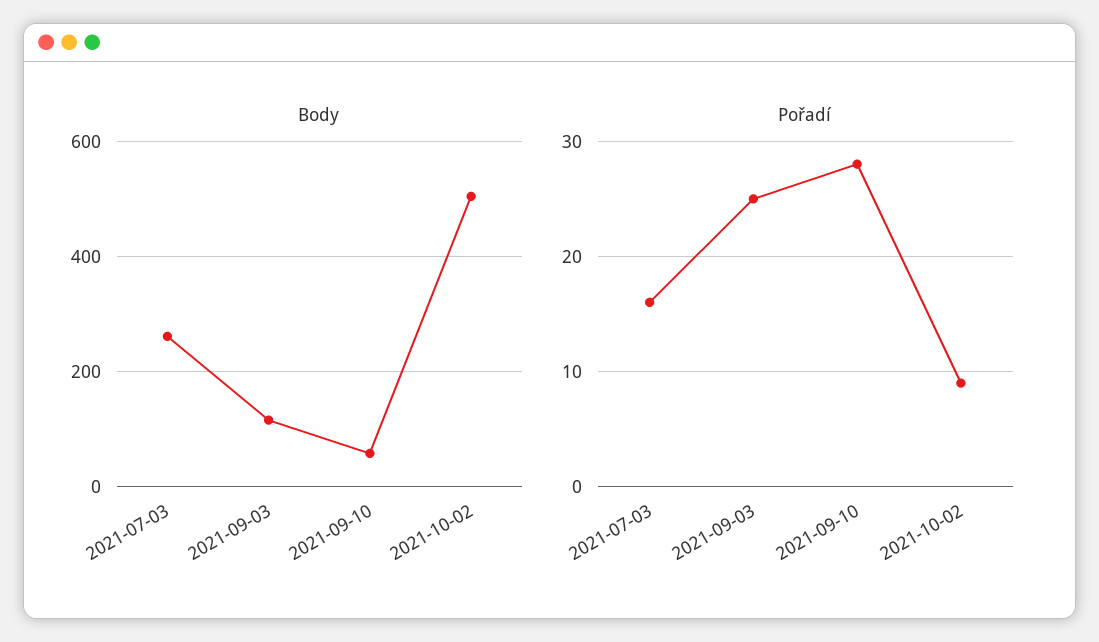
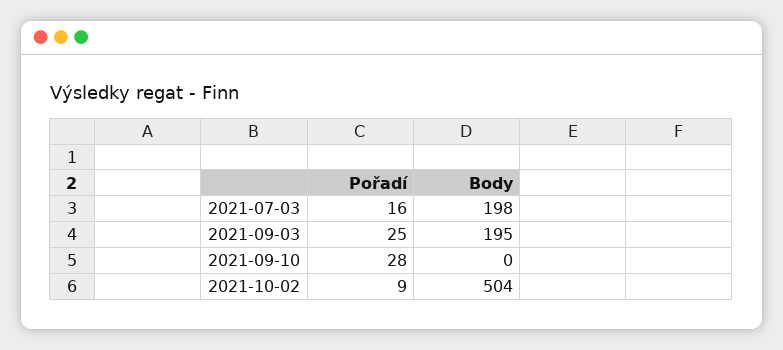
  {
    "Body": {
-     "2021-07-03": 260,
+     "2021-07-03": 198,
-     "2021-09-03": 120,
+     "2021-09-03": 195,
-     "2021-09-10": 60,
+     "2021-09-10": 0,
      "2021-10-02": 504
    },
    "Pořadí": {
      "2021-07-03": 16,
      "2021-09-03": 25,
      "2021-09-10": 28,
      "2021-10-02": 9
    }
  }

